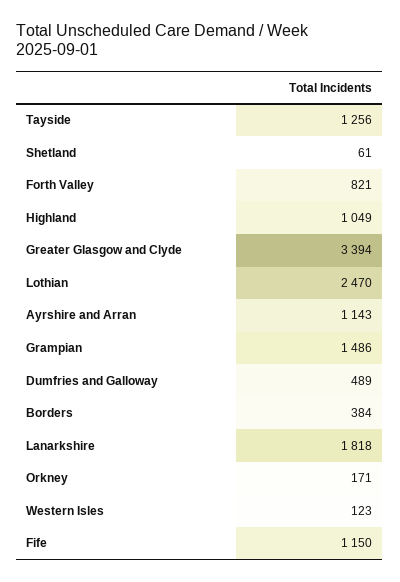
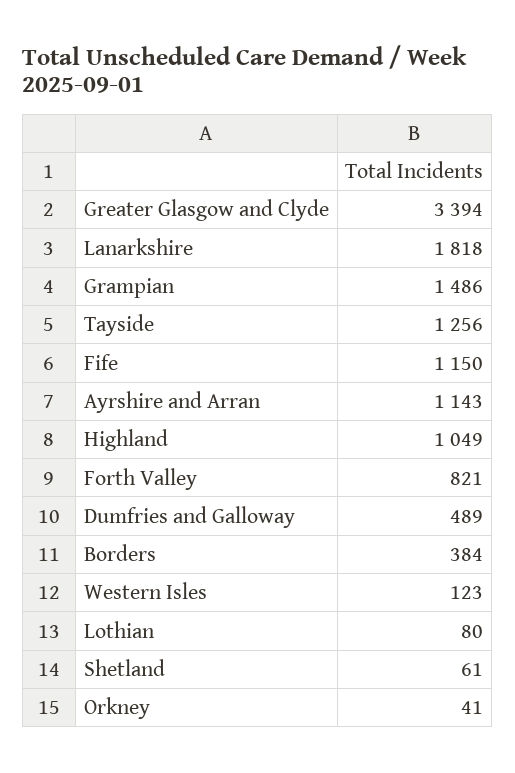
  {
    "Tayside": 1256,
    "Shetland": 61,
    "Forth Valley": 821,
    "Highland": 1049,
    "Greater Glasgow and Clyde": 3394,
-   "Lothian": 2470,
+   "Lothian": 80,
    "Ayrshire and Arran": 1143,
    "Grampian": 1486,
    "Dumfries and Galloway": 489,
    "Borders": 384,
    "Lanarkshire": 1818,
-   "Orkney": 171,
+   "Orkney": 41,
    "Western Isles": 123,
    "Fife": 1150
  }

